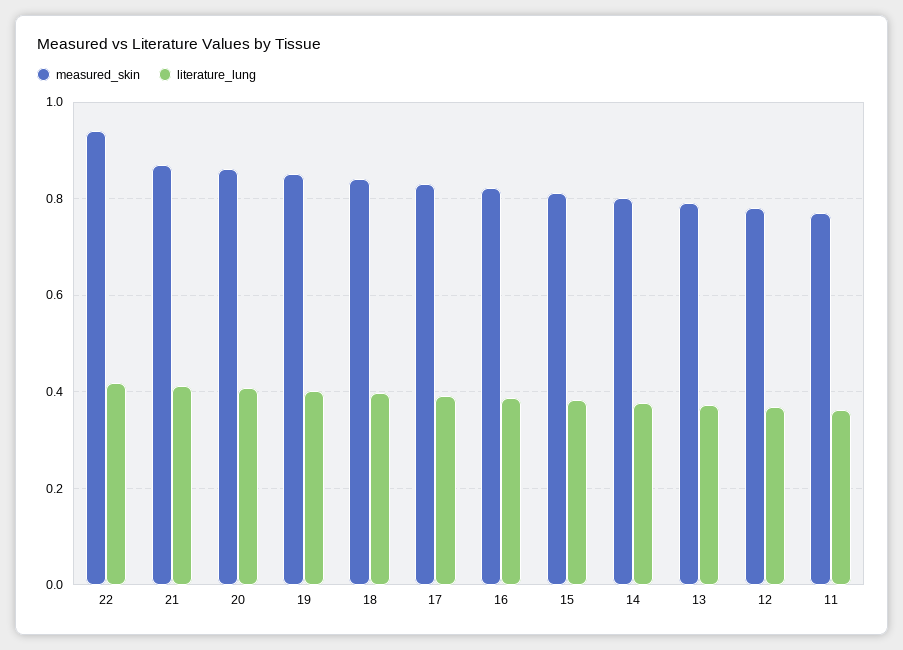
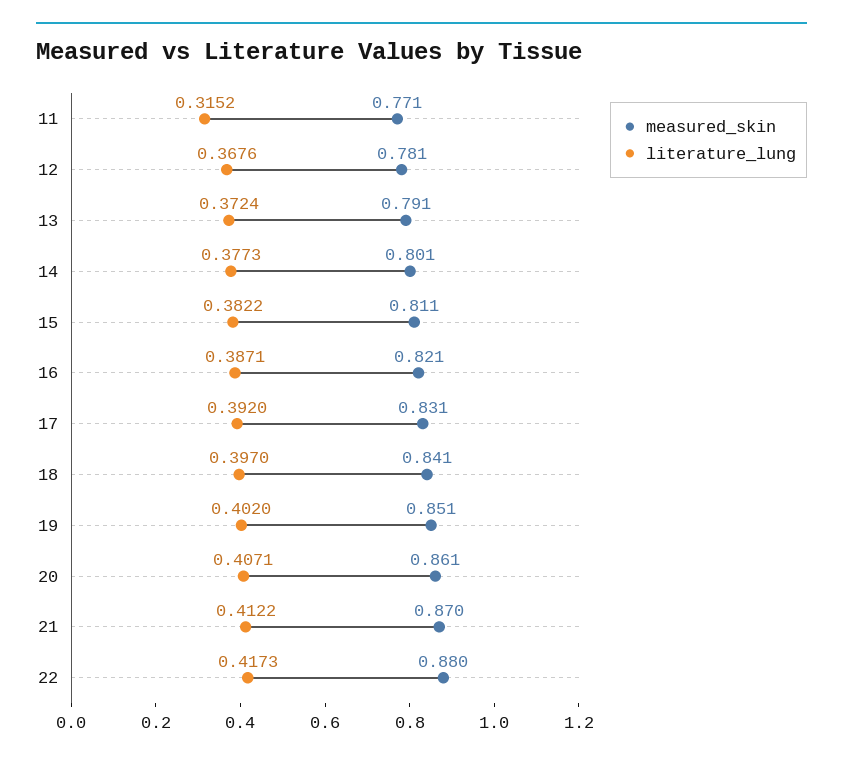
  {
    "measured_skin": {
-     "22": 0.94,
+     "22": 0.88,
      "21": 0.87,
      "20": 0.861,
      "19": 0.851,
      "18": 0.841,
      "17": 0.831,
      "16": 0.821,
      "15": 0.811,
      "14": 0.801,
      "13": 0.791,
      "12": 0.781,
      "11": 0.771
    },
    "literature_lung": {
      "22": 0.4173,
      "21": 0.4122,
      "20": 0.4071,
      "19": 0.402,
      "18": 0.397,
      "17": 0.392,
      "16": 0.3871,
      "15": 0.3822,
      "14": 0.3773,
      "13": 0.3724,
      "12": 0.3676,
-     "11": 0.36
+     "11": 0.3152
    }
  }

